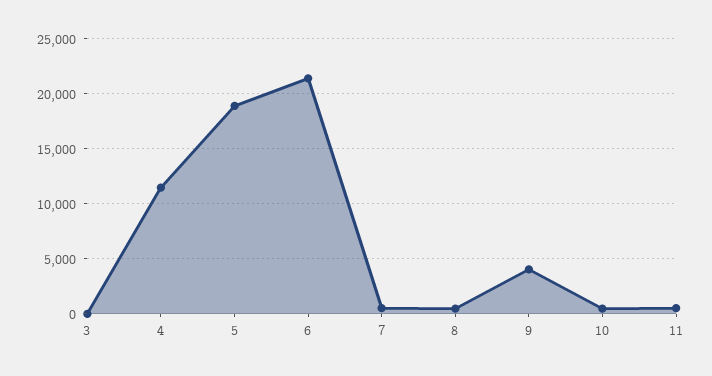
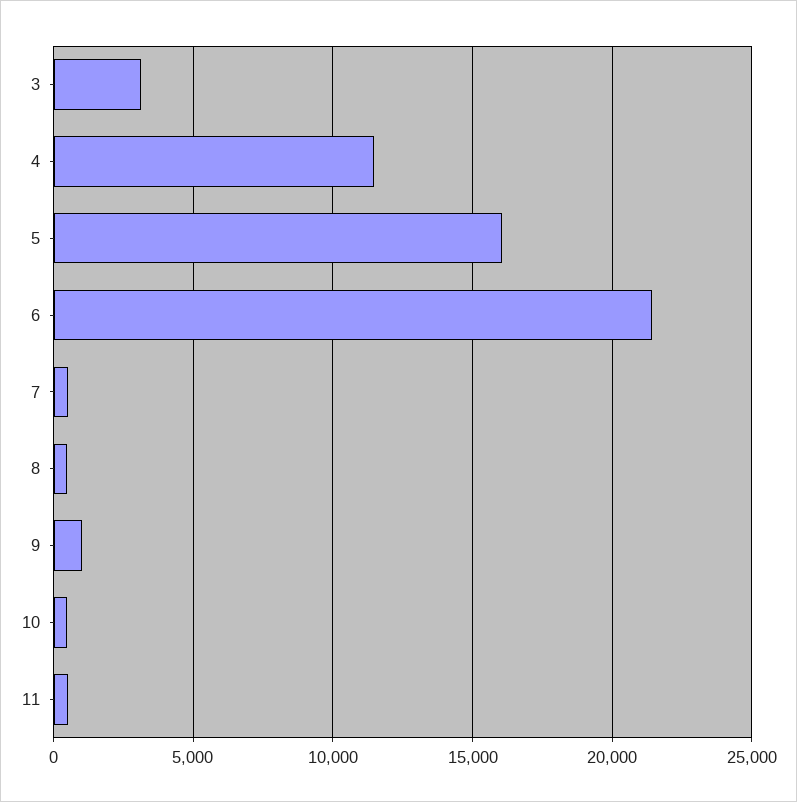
  {
-   "3": 0,
+   "3": 3000,
    "4": 11500,
-   "5": 19000,
+   "5": 16000,
    "6": 21500,
    "7": 500,
    "8": 500,
-   "9": 4000,
+   "9": 1000,
    "10": 500,
    "11": 500
  }

